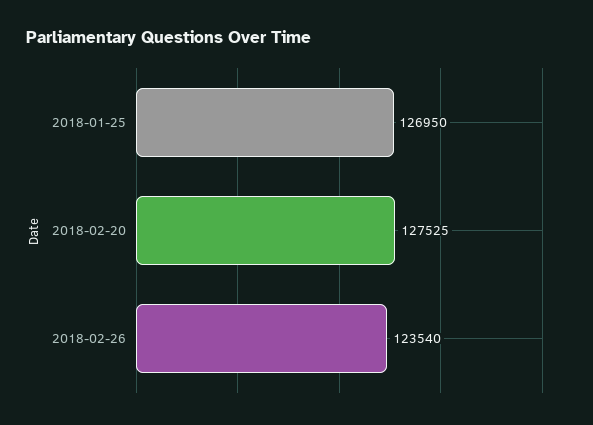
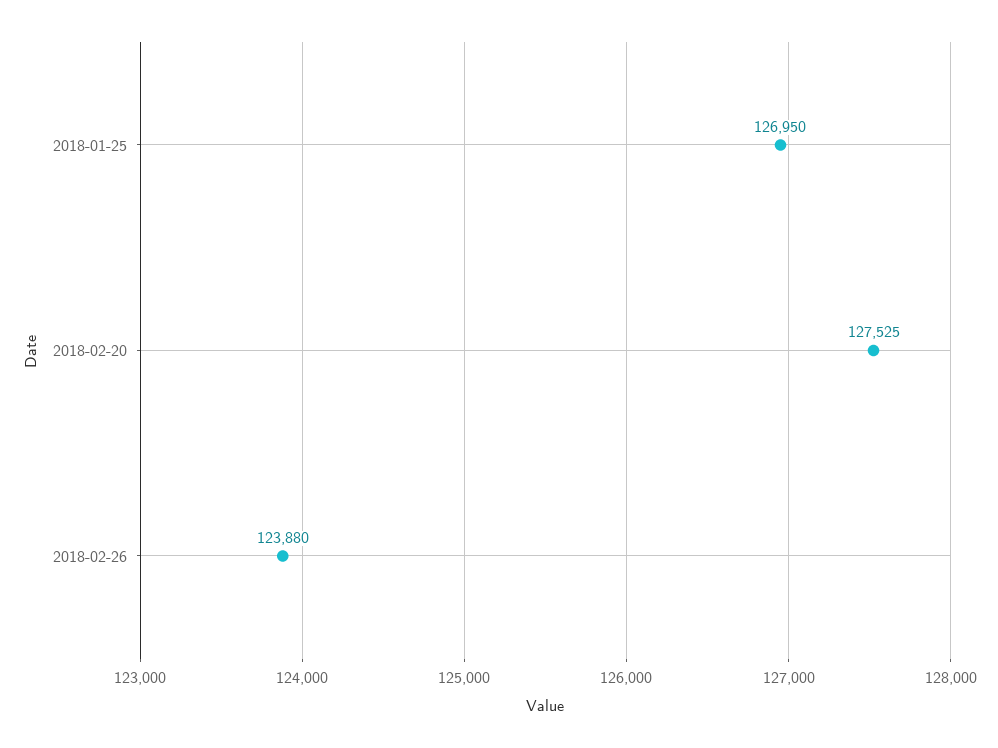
  {
    "2018-01-25": 126950,
    "2018-02-20": 127525,
-   "2018-02-26": 123540
+   "2018-02-26": 123880
  }

